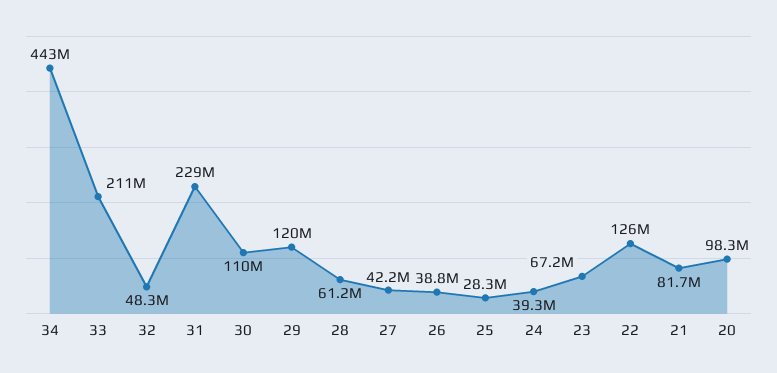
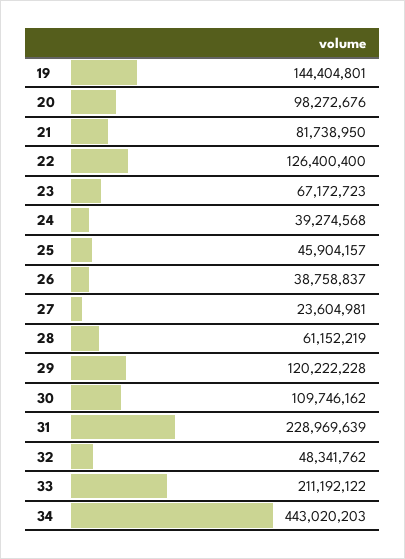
  {
    "34": 443020203,
    "33": 211192122,
    "32": 48341762,
    "31": 228969639,
    "30": 109746162,
    "29": 120222228,
    "28": 61152219,
-   "27": 42200000,
+   "27": 23604981,
    "26": 38758837,
-   "25": 28300000,
+   "25": 45904157,
    "24": 39274568,
    "23": 67172723,
    "22": 126400400,
    "21": 81738950,
-   "20": 98272676
+   "20": 98272676,
+   "19": 144404801
  }

